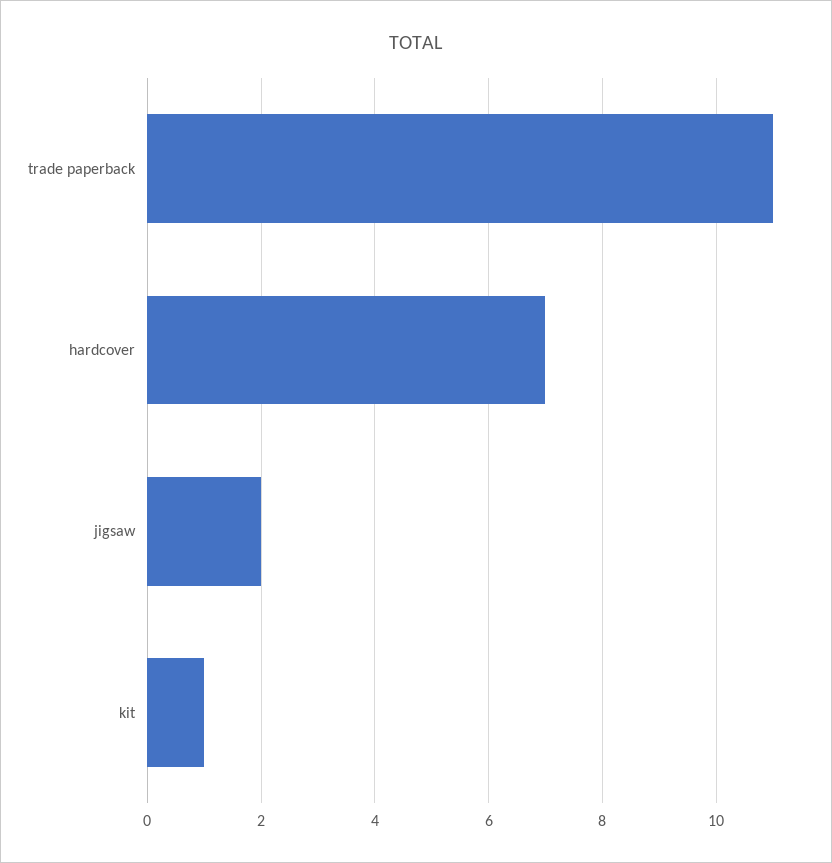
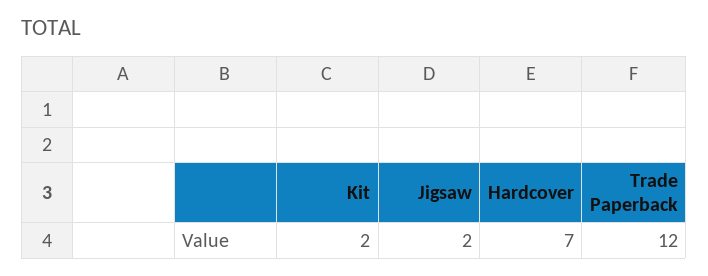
  {
-   "trade paperback": 11,
+   "trade paperback": 12,
    "hardcover": 7,
    "jigsaw": 2,
-   "kit": 1
+   "kit": 2
  }

